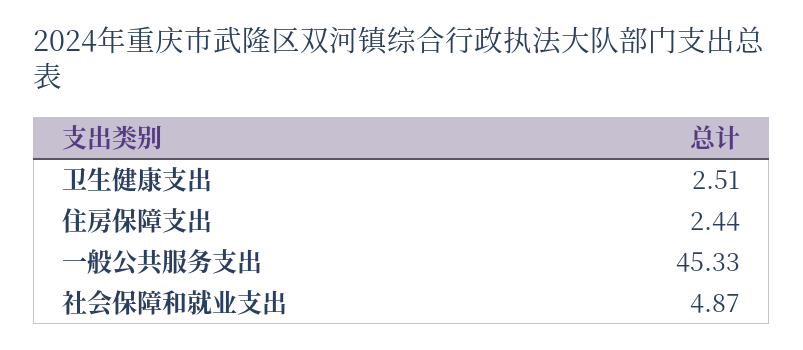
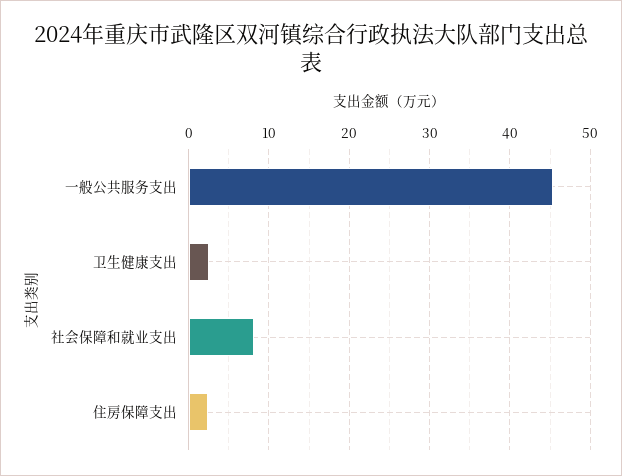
  {
    "卫生健康支出": 2.51,
    "住房保障支出": 2.44,
    "一般公共服务支出": 45.33,
-   "社会保障和就业支出": 4.87
+   "社会保障和就业支出": 8
  }

